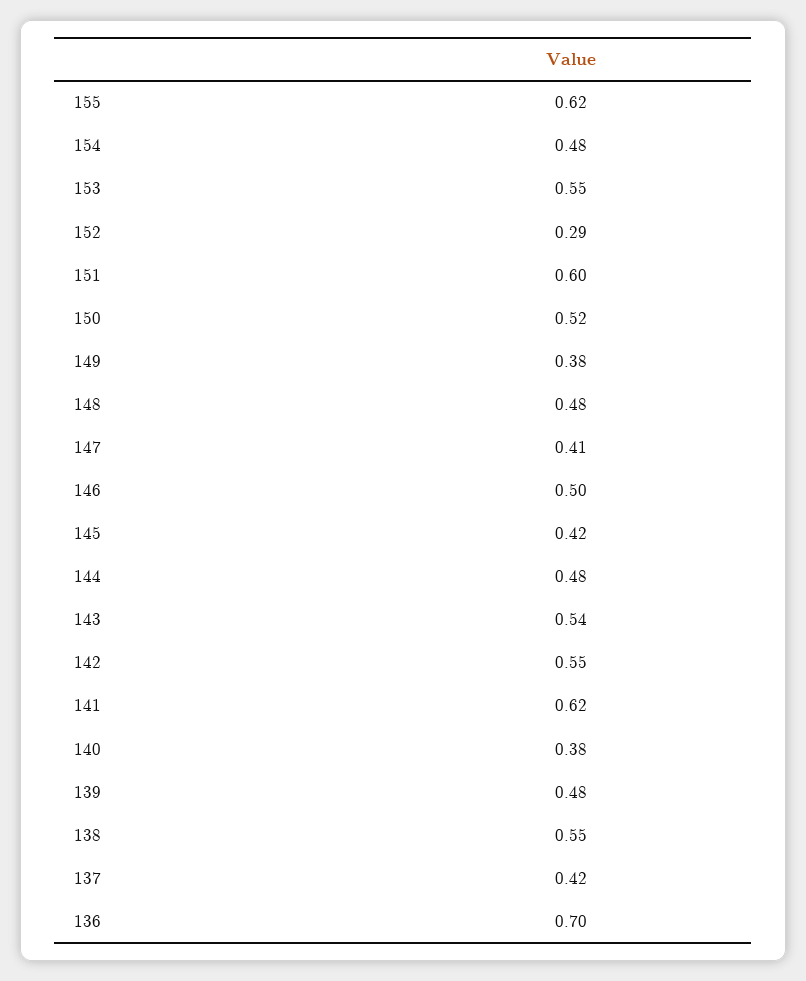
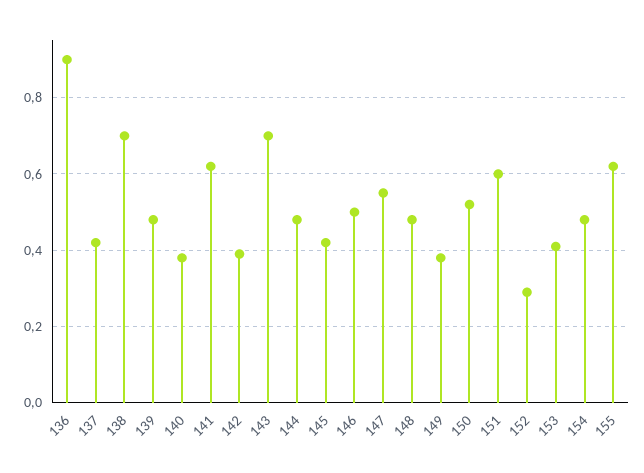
  {
    "155": 0.62,
    "154": 0.48,
-   "153": 0.55,
+   "153": 0.4,
    "152": 0.29,
    "151": 0.6,
    "150": 0.52,
    "149": 0.38,
    "148": 0.48,
-   "147": 0.41,
+   "147": 0.55,
    "146": 0.5,
    "145": 0.42,
    "144": 0.48,
-   "143": 0.54,
+   "143": 0.7,
-   "142": 0.55,
+   "142": 0.4,
    "141": 0.62,
    "140": 0.38,
    "139": 0.48,
-   "138": 0.55,
+   "138": 0.7,
    "137": 0.42,
-   "136": 0.7
+   "136": 0.9
  }

